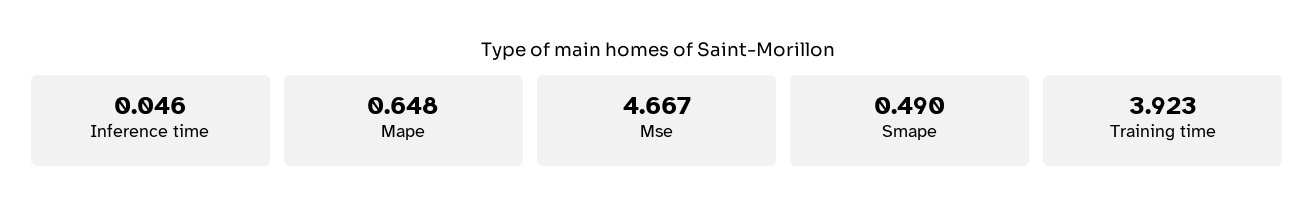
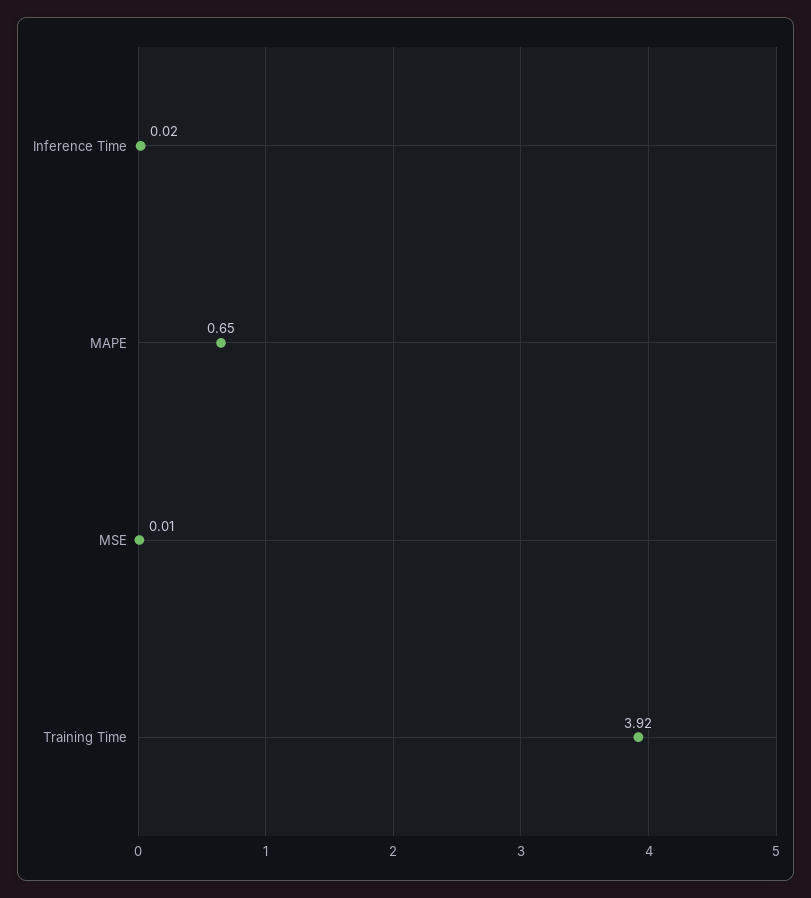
  {
-   "Inference time": 0.046,
+   "Inference time": 0.02,
    "Mape": 0.648,
-   "Mse": 4.667,
+   "Mse": 0.01,
-   "Smape": 0.49,
    "Training time": 3.923
  }

